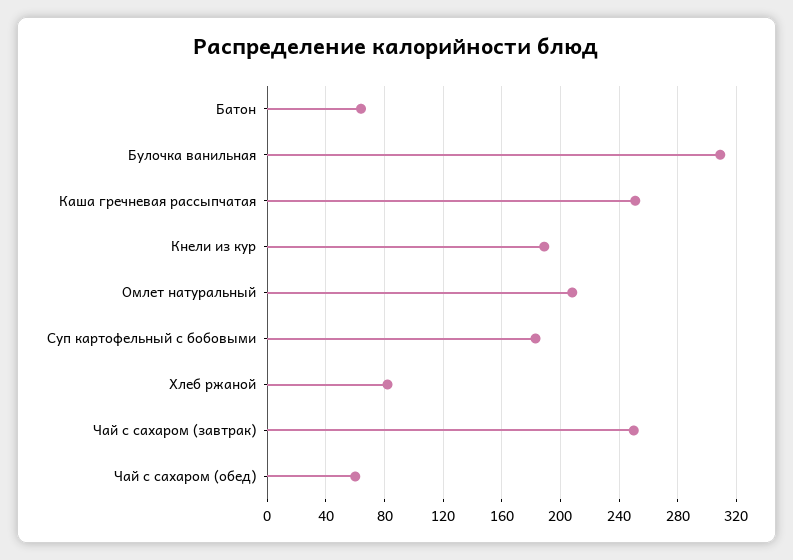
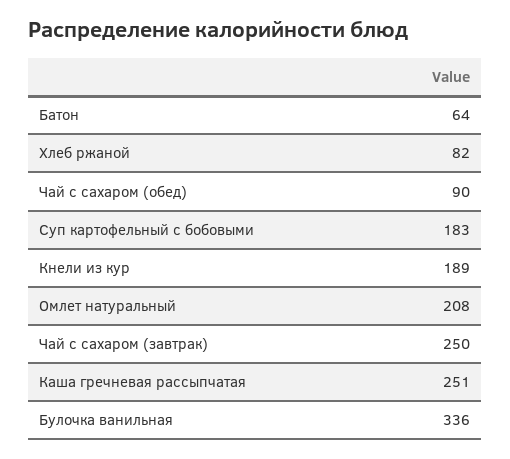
  {
    "Батон": 64,
-   "Булочка ванильная": 310,
+   "Булочка ванильная": 336,
    "Каша гречневая рассыпчатая": 251,
    "Кнели из кур": 189,
    "Омлет натуральный": 208,
    "Суп картофельный с бобовыми": 183,
    "Хлеб ржаной": 82,
    "Чай с сахаром (завтрак)": 250,
-   "Чай с сахаром (обед)": 60
+   "Чай с сахаром (обед)": 90
  }

